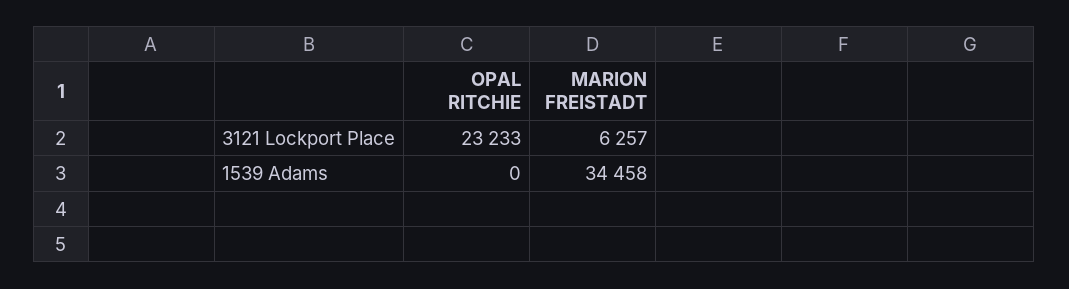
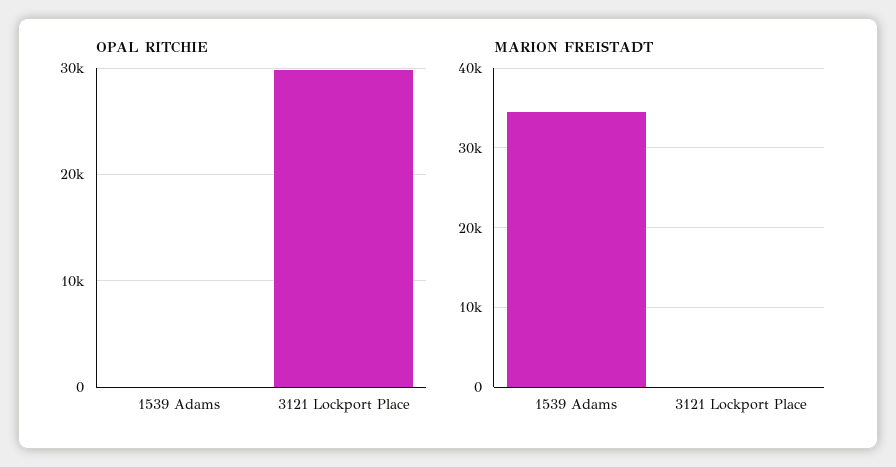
  {
    "OPAL RITCHIE": {
-     "3121 Lockport Place": 23233,
+     "3121 Lockport Place": 30000,
      "1539 Adams": 0
    },
    "MARION FREISTADT": {
-     "3121 Lockport Place": 6257,
+     "3121 Lockport Place": 0,
      "1539 Adams": 34458
    }
  }

